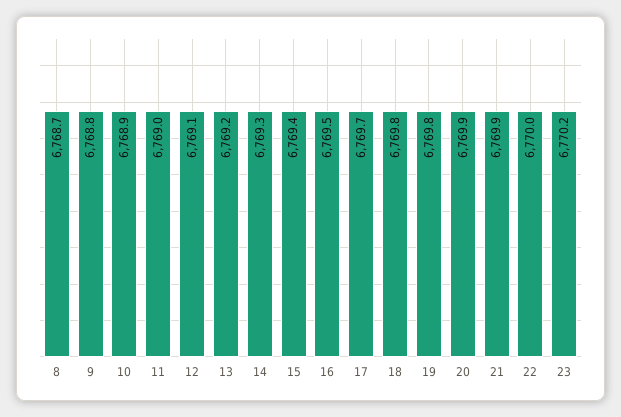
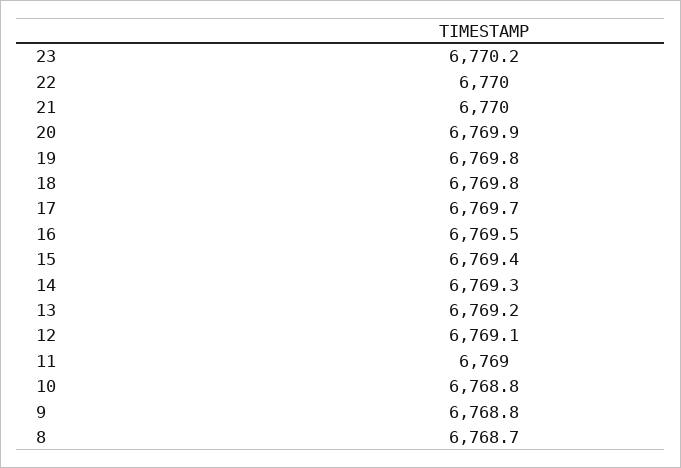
  {
    "8": 6768.7,
    "9": 6768.8,
-   "10": 6768.9,
+   "10": 6768.8,
    "11": 6769,
    "12": 6769.1,
    "13": 6769.2,
    "14": 6769.3,
    "15": 6769.4,
    "16": 6769.5,
    "17": 6769.7,
    "18": 6769.8,
    "19": 6769.8,
    "20": 6769.9,
-   "21": 6769.9,
+   "21": 6770,
    "22": 6770,
    "23": 6770.2
  }

